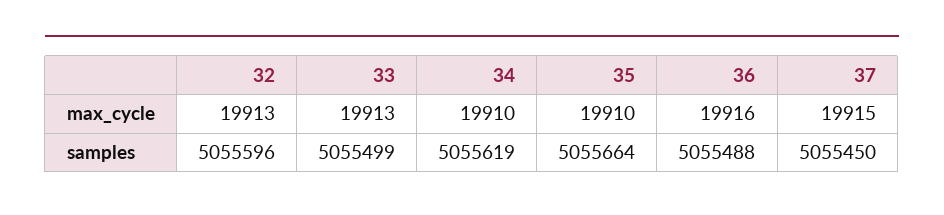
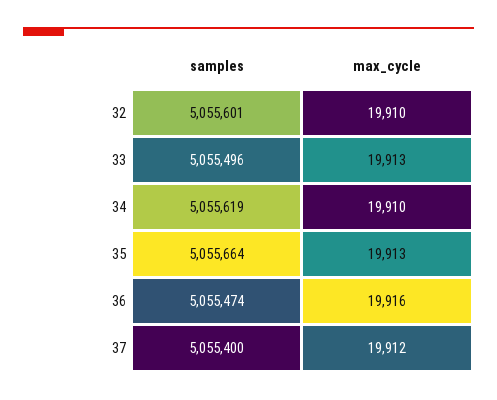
  {
    "32": {
-     "max_cycle": 19913,
+     "max_cycle": 19910,
-     "samples": 5055596
+     "samples": 5055601
    },
    "33": {
      "max_cycle": 19913,
-     "samples": 5055499
+     "samples": 5055496
    },
    "34": {
      "max_cycle": 19910,
      "samples": 5055619
    },
    "35": {
-     "max_cycle": 19910,
+     "max_cycle": 19913,
      "samples": 5055664
    },
    "36": {
      "max_cycle": 19916,
-     "samples": 5055488
+     "samples": 5055474
    },
    "37": {
-     "max_cycle": 19915,
+     "max_cycle": 19912,
-     "samples": 5055450
+     "samples": 5055400
    }
  }

